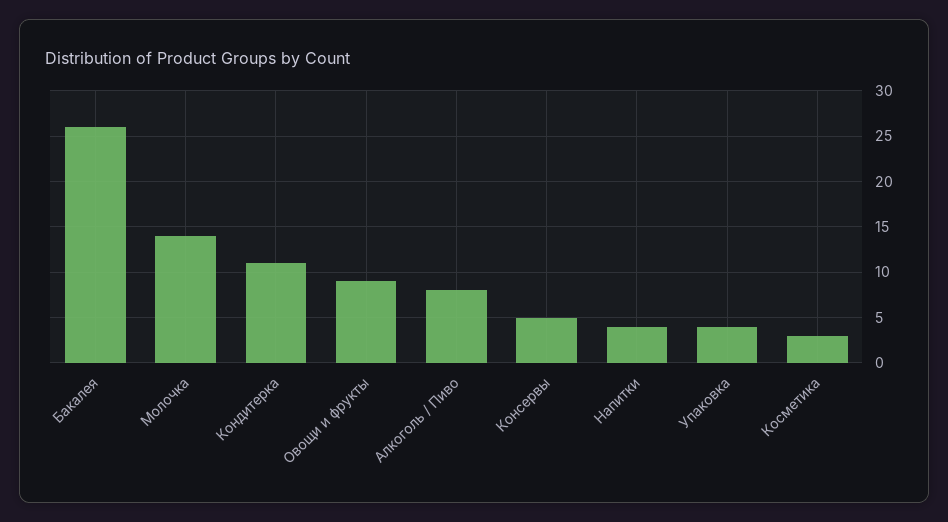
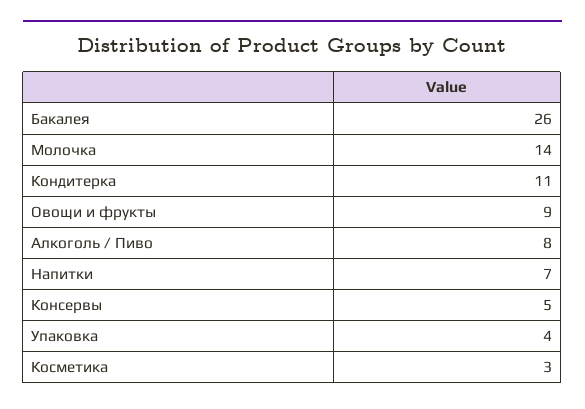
  {
    "Бакалея": 26,
    "Молочка": 14,
    "Кондитерка": 11,
    "Овощи и фрукты": 9,
    "Алкоголь / Пиво": 8,
    "Консервы": 5,
-   "Напитки": 4,
+   "Напитки": 7,
    "Упаковка": 4,
    "Косметика": 3
  }

